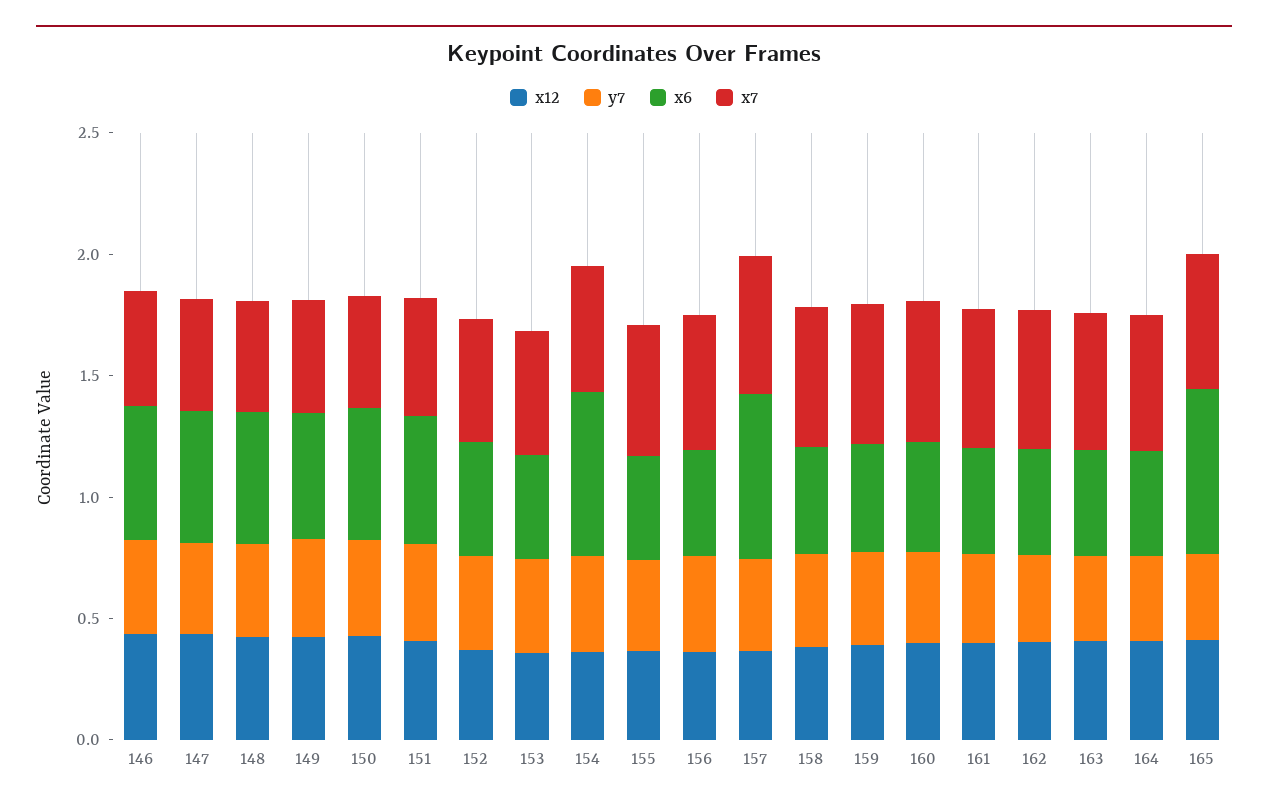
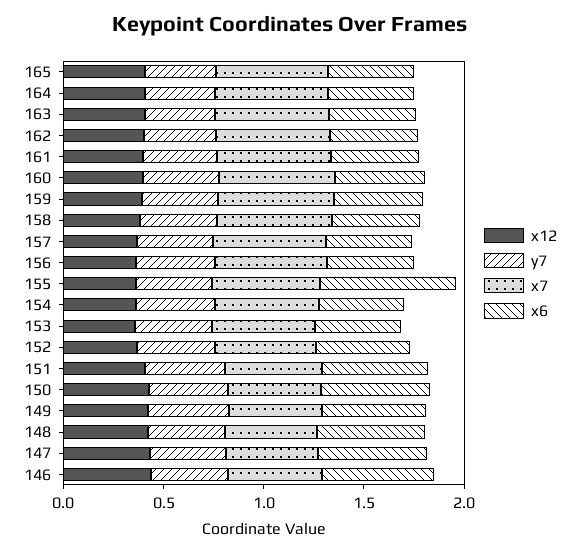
  {
    "x12": {
      "146": 0.4,
      "147": 0.4,
      "148": 0.4,
      "149": 0.4,
      "150": 0.4,
      "151": 0.4,
      "152": 0.4,
      "153": 0.4,
      "154": 0.4,
      "155": 0.4,
      "156": 0.4,
      "157": 0.4,
      "158": 0.4,
      "159": 0.4,
      "160": 0.4,
      "161": 0.4,
      "162": 0.4,
      "163": 0.4,
      "164": 0.4,
      "165": 0.4
    },
    "y7": {
      "146": 0.4,
      "147": 0.4,
      "148": 0.4,
      "149": 0.4,
      "150": 0.4,
      "151": 0.4,
      "152": 0.4,
      "153": 0.4,
      "154": 0.4,
      "155": 0.4,
      "156": 0.4,
      "157": 0.4,
      "158": 0.4,
      "159": 0.4,
      "160": 0.4,
      "161": 0.4,
      "162": 0.4,
      "163": 0.4,
      "164": 0.4,
      "165": 0.4
    },
    "x6": {
      "146": 0.6,
      "147": 0.5,
      "148": 0.5,
      "149": 0.5,
      "150": 0.5,
      "151": 0.5,
      "152": 0.5,
      "153": 0.4,
-     "154": 0.7,
+     "154": 0.4,
-     "155": 0.4,
+     "155": 0.7,
      "156": 0.4,
-     "157": 0.7,
+     "157": 0.4,
      "158": 0.4,
      "159": 0.4,
      "160": 0.5,
      "161": 0.4,
      "162": 0.4,
      "163": 0.4,
      "164": 0.4,
-     "165": 0.7
+     "165": 0.4
    },
    "x7": {
      "146": 0.5,
      "147": 0.5,
      "148": 0.5,
      "149": 0.5,
      "150": 0.5,
      "151": 0.5,
      "152": 0.5,
      "153": 0.5,
      "154": 0.5,
      "155": 0.5,
      "156": 0.6,
      "157": 0.6,
      "158": 0.6,
      "159": 0.6,
      "160": 0.6,
      "161": 0.6,
      "162": 0.6,
      "163": 0.6,
      "164": 0.6,
      "165": 0.6
    }
  }

